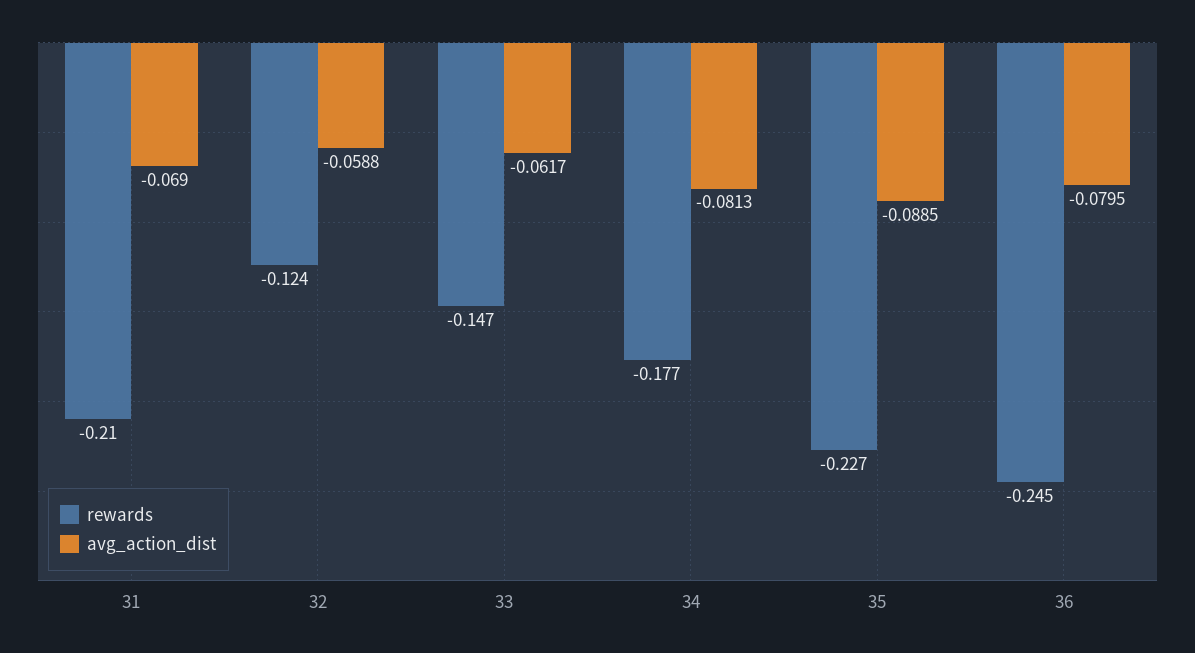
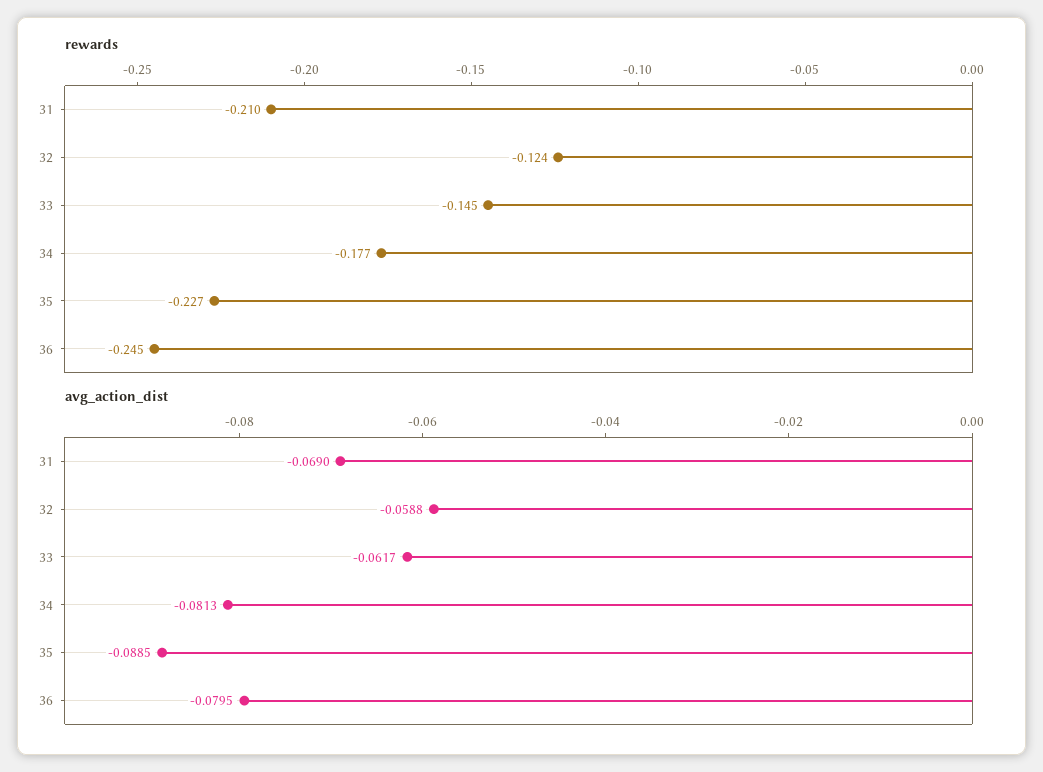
  {
    "rewards": {
      "31": -0.21,
      "32": -0.124,
-     "33": -0.147,
+     "33": -0.145,
      "34": -0.177,
      "35": -0.227,
      "36": -0.245
    },
    "avg_action_dist": {
      "31": -0.069,
      "32": -0.0588,
      "33": -0.0617,
      "34": -0.0813,
      "35": -0.0885,
      "36": -0.0795
    }
  }

